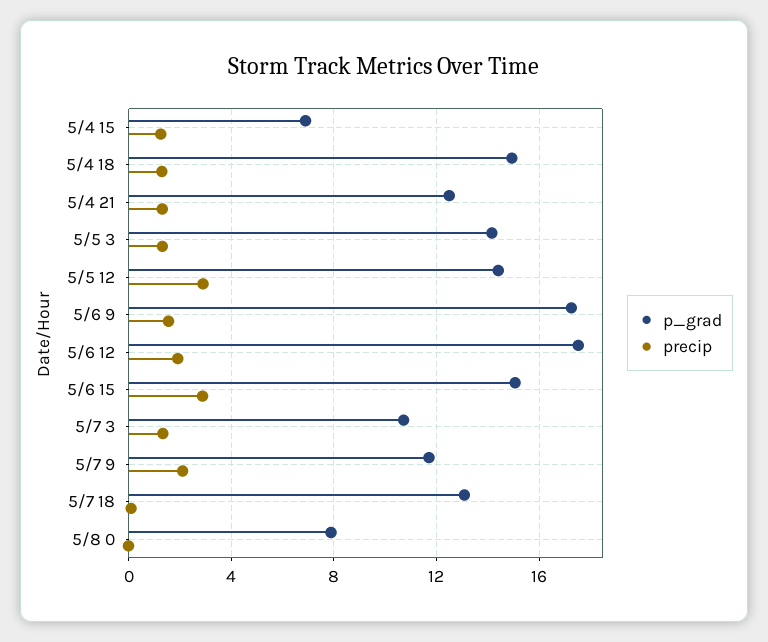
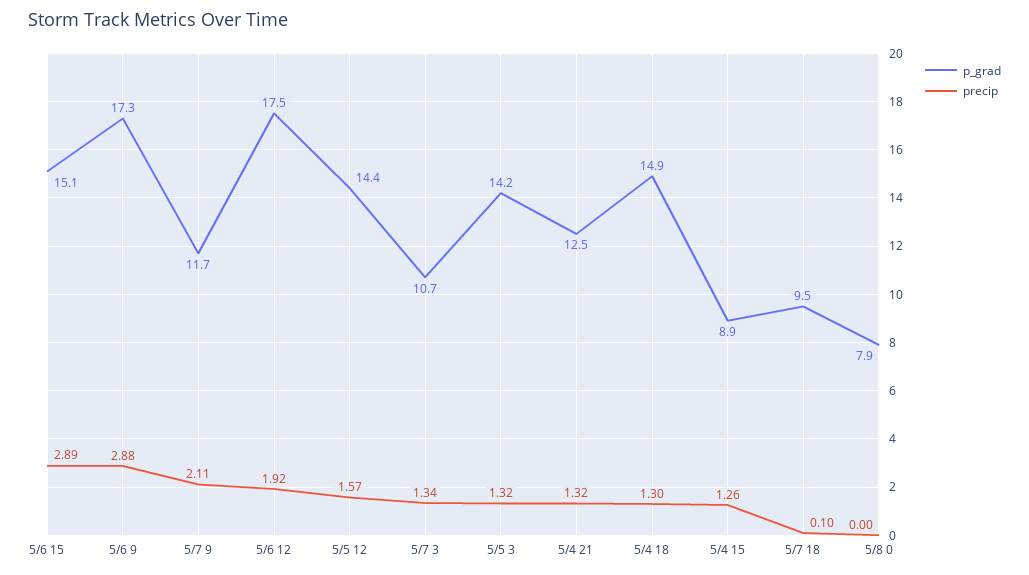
  {
    "p_grad": {
-     "5/4 15": 7,
+     "5/4 15": 8.9,
      "5/4 18": 14.9,
      "5/4 21": 12.5,
      "5/5 3": 14.2,
      "5/5 12": 14.4,
      "5/6 9": 17.3,
      "5/6 12": 17.5,
      "5/6 15": 15.1,
      "5/7 3": 10.7,
      "5/7 9": 11.7,
-     "5/7 18": 13,
+     "5/7 18": 9.5,
      "5/8 0": 7.9
    },
    "precip": {
      "5/4 15": 1.26,
      "5/4 18": 1.3,
      "5/4 21": 1.32,
      "5/5 3": 1.32,
-     "5/5 12": 3,
+     "5/5 12": 1.57,
-     "5/6 9": 1.5,
+     "5/6 9": 2.88,
      "5/6 12": 1.92,
      "5/6 15": 2.89,
      "5/7 3": 1.34,
      "5/7 9": 2.11,
      "5/7 18": 0.1,
      "5/8 0": 0
    }
  }

